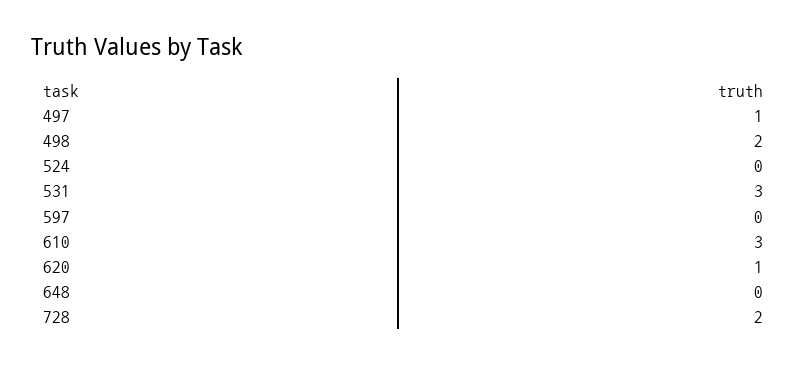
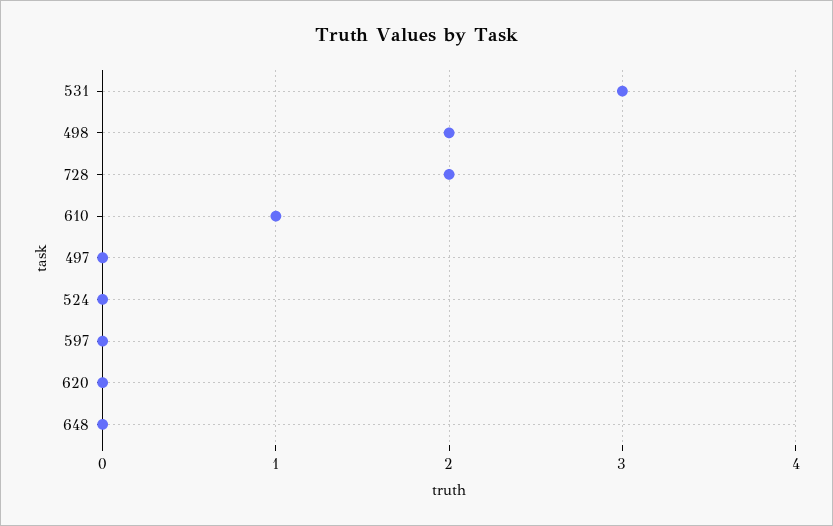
  {
-   "497": 1,
+   "497": 0,
    "498": 2,
    "524": 0,
    "531": 3,
    "597": 0,
-   "610": 3,
+   "610": 1,
-   "620": 1,
+   "620": 0,
    "648": 0,
    "728": 2
  }

